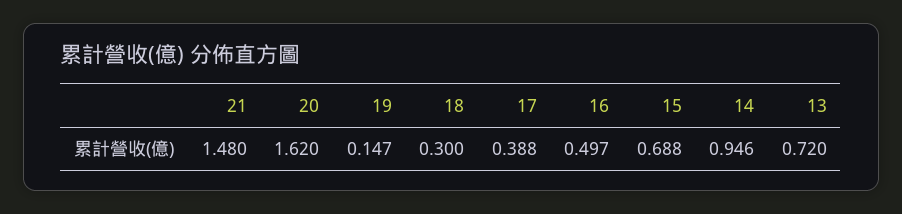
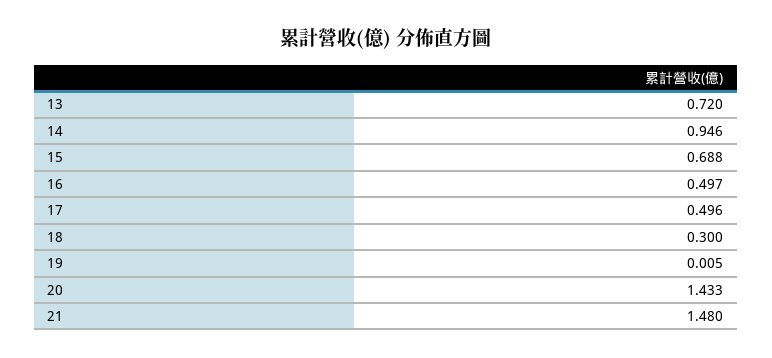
  {
    "21": 1.48,
-   "20": 1.62,
+   "20": 1.433,
-   "19": 0.147,
+   "19": 0.005,
    "18": 0.3,
-   "17": 0.388,
+   "17": 0.496,
    "16": 0.497,
    "15": 0.688,
    "14": 0.946,
    "13": 0.72
  }

